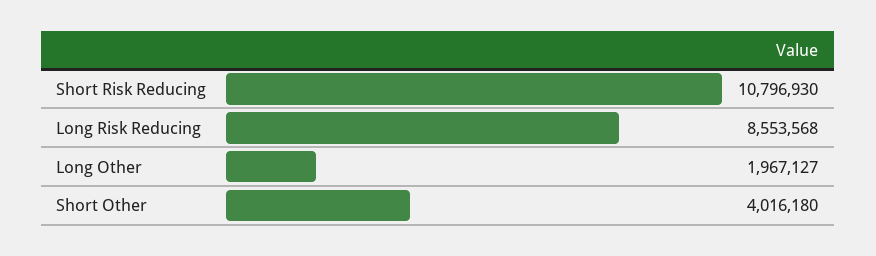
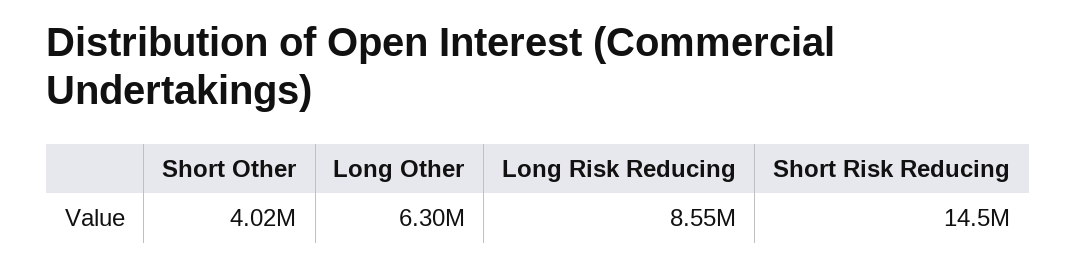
  {
-   "Short Risk Reducing": 10796930,
+   "Short Risk Reducing": 14500000,
    "Long Risk Reducing": 8553568,
-   "Long Other": 1967127,
+   "Long Other": 6300000,
    "Short Other": 4016180
  }

